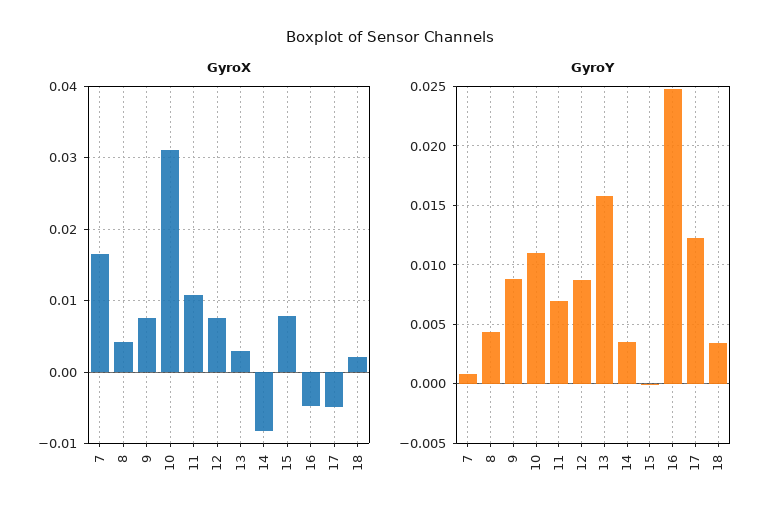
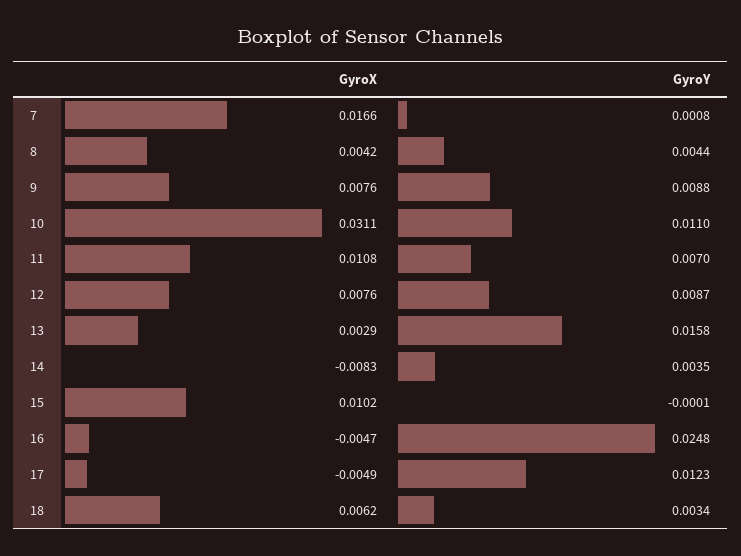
  {
    "GyroX": {
      "7": 0.0166,
      "8": 0.0042,
      "9": 0.0076,
      "10": 0.0311,
      "11": 0.0108,
      "12": 0.0076,
      "13": 0.0029,
      "14": -0.0083,
-     "15": 0.008,
+     "15": 0.0102,
      "16": -0.0047,
      "17": -0.0049,
-     "18": 0.002
+     "18": 0.0062
    },
    "GyroY": {
      "7": 0.0008,
      "8": 0.0044,
      "9": 0.0088,
      "10": 0.011,
      "11": 0.007,
      "12": 0.0087,
      "13": 0.0158,
      "14": 0.0035,
      "15": -0.0001,
      "16": 0.0248,
      "17": 0.0123,
      "18": 0.0034
    }
  }

